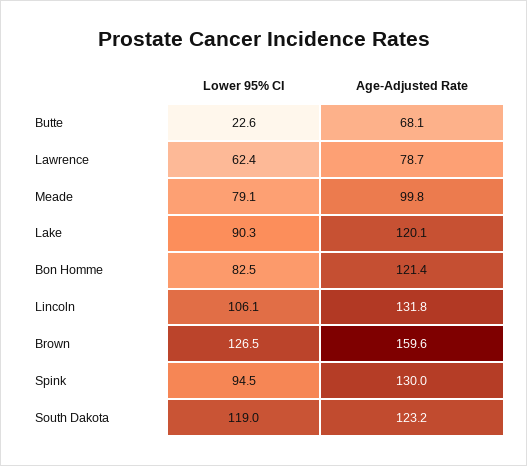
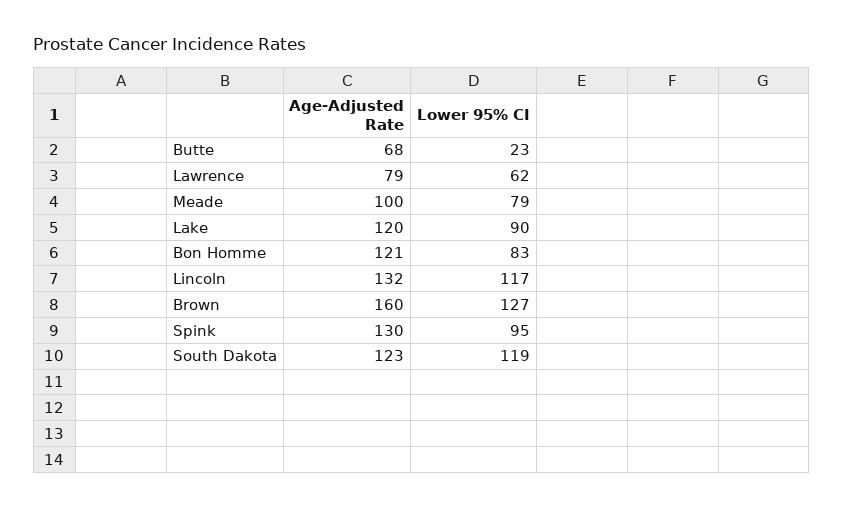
  {
    "Lower 95% CI": {
      "Butte": 22.6,
      "Lawrence": 62.4,
      "Meade": 79.1,
      "Lake": 90.3,
      "Bon Homme": 82.5,
-     "Lincoln": 106.1,
+     "Lincoln": 117,
      "Brown": 126.5,
      "Spink": 94.5,
      "South Dakota": 119
    },
    "Age-Adjusted Rate": {
      "Butte": 68.1,
      "Lawrence": 78.7,
      "Meade": 99.8,
      "Lake": 120.1,
      "Bon Homme": 121.4,
      "Lincoln": 131.8,
      "Brown": 159.6,
      "Spink": 130,
      "South Dakota": 123.2
    }
  }

